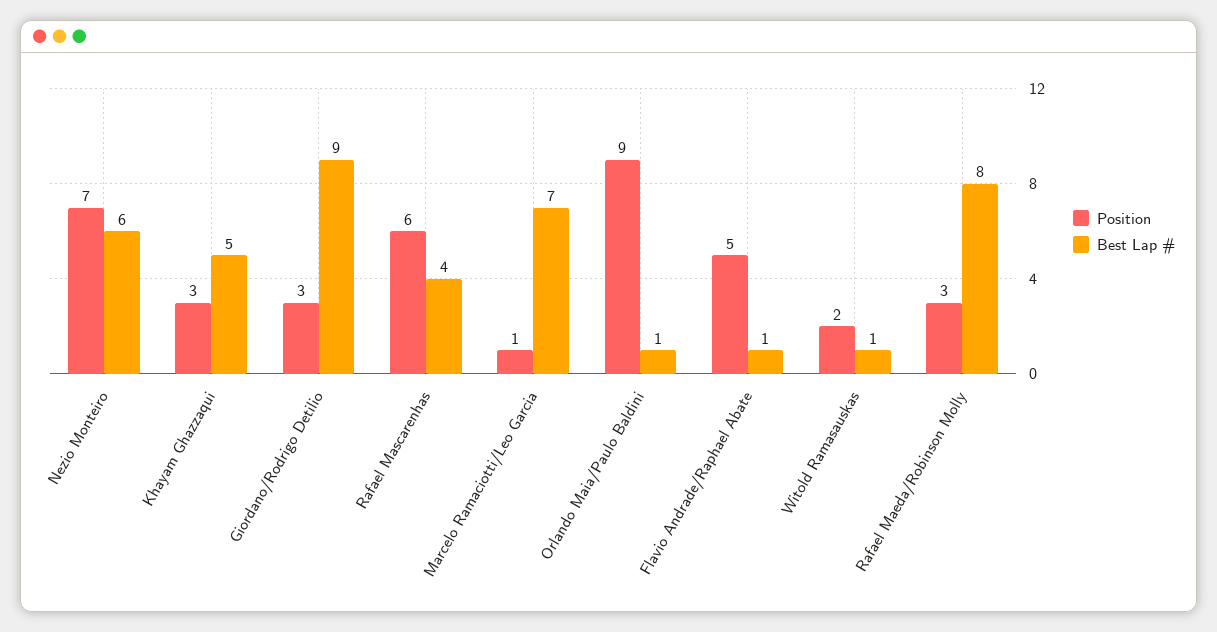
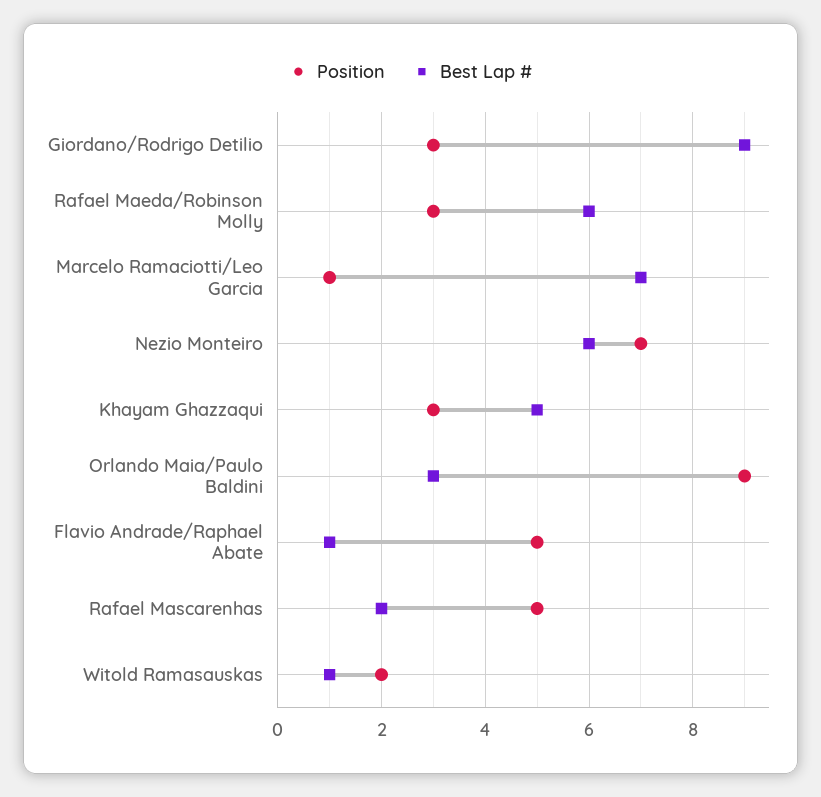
  {
    "Position": {
      "Nezio Monteiro": 7,
      "Khayam Ghazzaqui": 3,
      "Giordano/Rodrigo Detilio": 3,
-     "Rafael Mascarenhas": 6,
+     "Rafael Mascarenhas": 5,
      "Marcelo Ramaciotti/Leo Garcia": 1,
      "Orlando Maia/Paulo Baldini": 9,
      "Flavio Andrade/Raphael Abate": 5,
      "Witold Ramasauskas": 2,
      "Rafael Maeda/Robinson Molly": 3
    },
    "Best Lap #": {
      "Nezio Monteiro": 6,
      "Khayam Ghazzaqui": 5,
      "Giordano/Rodrigo Detilio": 9,
-     "Rafael Mascarenhas": 4,
+     "Rafael Mascarenhas": 2,
      "Marcelo Ramaciotti/Leo Garcia": 7,
-     "Orlando Maia/Paulo Baldini": 1,
+     "Orlando Maia/Paulo Baldini": 3,
      "Flavio Andrade/Raphael Abate": 1,
      "Witold Ramasauskas": 1,
-     "Rafael Maeda/Robinson Molly": 8
+     "Rafael Maeda/Robinson Molly": 6
    }
  }

